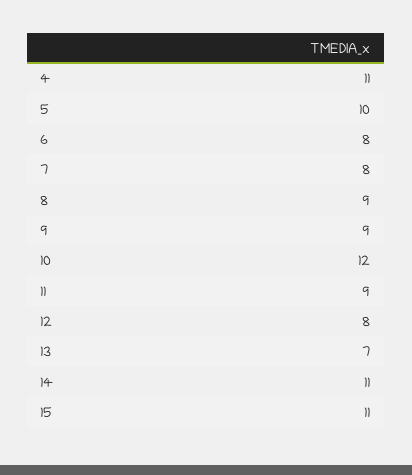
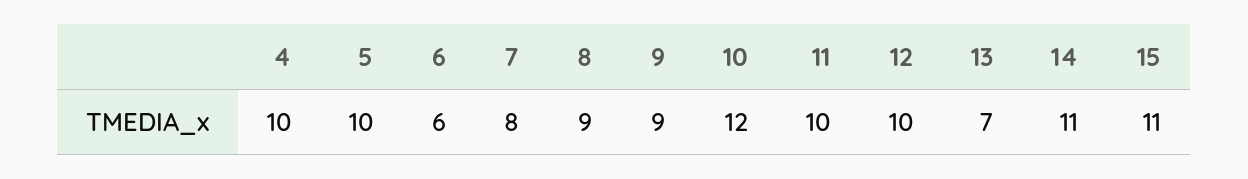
  {
-   "4": 11,
+   "4": 10,
    "5": 10,
-   "6": 8,
+   "6": 6,
    "7": 8,
    "8": 9,
    "9": 9,
    "10": 12,
-   "11": 9,
+   "11": 10,
-   "12": 8,
+   "12": 10,
    "13": 7,
    "14": 11,
    "15": 11
  }

